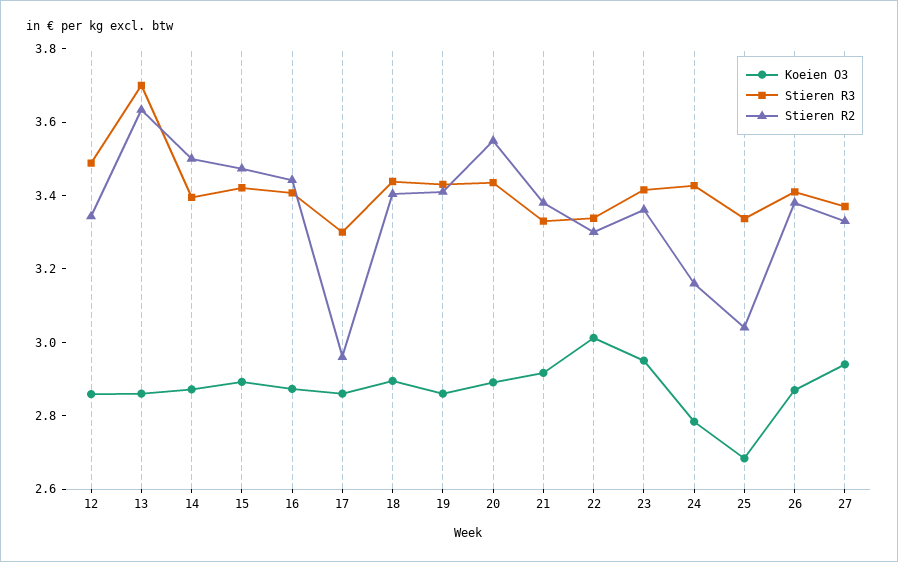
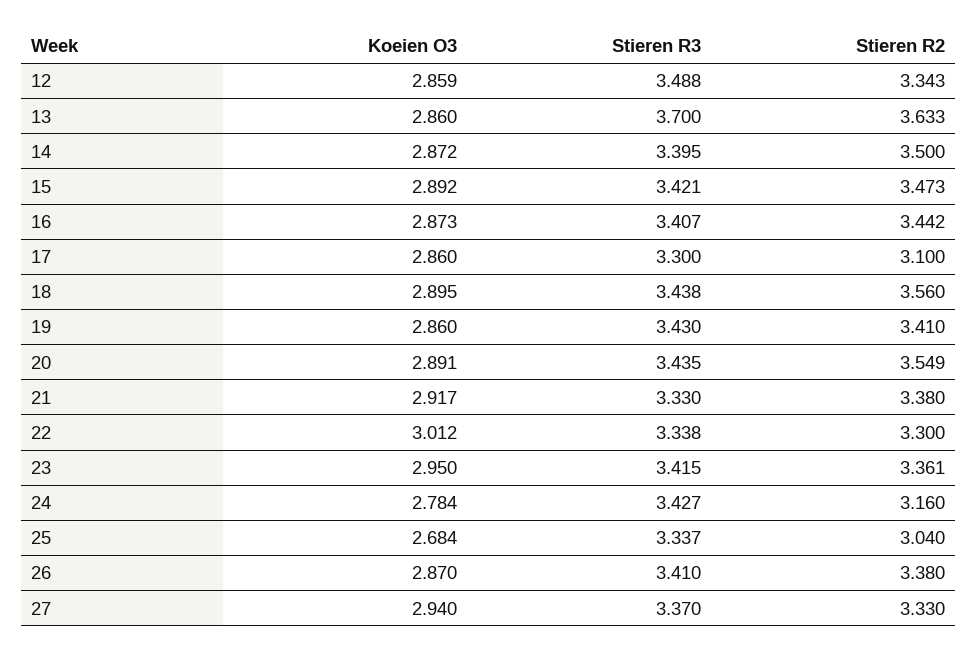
  {
    "Koeien O3": {
      "12": 2.859,
      "13": 2.86,
      "14": 2.872,
      "15": 2.892,
      "16": 2.873,
      "17": 2.86,
      "18": 2.895,
      "19": 2.86,
      "20": 2.891,
      "21": 2.917,
      "22": 3.012,
      "23": 2.95,
      "24": 2.784,
      "25": 2.684,
      "26": 2.87,
      "27": 2.94
    },
    "Stieren R3": {
      "12": 3.488,
      "13": 3.7,
      "14": 3.395,
      "15": 3.421,
      "16": 3.407,
      "17": 3.3,
      "18": 3.438,
      "19": 3.43,
      "20": 3.435,
      "21": 3.33,
      "22": 3.338,
      "23": 3.415,
      "24": 3.427,
      "25": 3.337,
      "26": 3.41,
      "27": 3.37
    },
    "Stieren R2": {
      "12": 3.343,
      "13": 3.633,
      "14": 3.5,
      "15": 3.473,
      "16": 3.442,
-     "17": 2.95,
+     "17": 3.1,
-     "18": 3.4,
+     "18": 3.56,
      "19": 3.41,
      "20": 3.549,
      "21": 3.38,
      "22": 3.3,
      "23": 3.361,
      "24": 3.16,
      "25": 3.04,
      "26": 3.38,
      "27": 3.33
    }
  }

